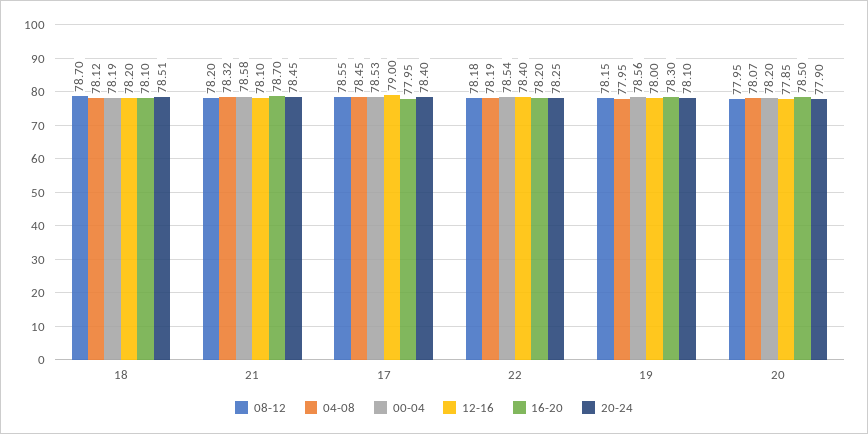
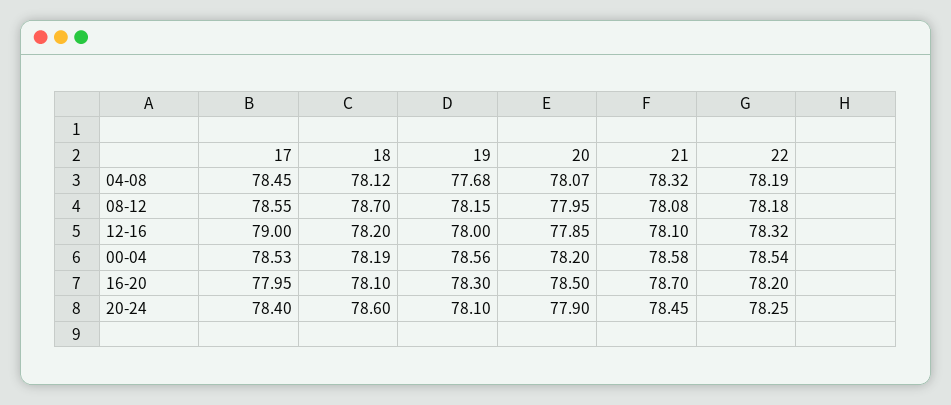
  {
    "08-12": {
      "18": 78.7,
-     "21": 78.2,
+     "21": 78.08,
      "17": 78.55,
      "22": 78.18,
      "19": 78.15,
      "20": 77.95
    },
    "04-08": {
      "18": 78.12,
      "21": 78.32,
      "17": 78.45,
      "22": 78.19,
-     "19": 77.95,
+     "19": 77.68,
      "20": 78.07
    },
    "00-04": {
      "18": 78.19,
      "21": 78.58,
      "17": 78.53,
      "22": 78.54,
      "19": 78.56,
      "20": 78.2
    },
    "12-16": {
      "18": 78.2,
      "21": 78.1,
      "17": 79,
-     "22": 78.4,
+     "22": 78.32,
      "19": 78,
      "20": 77.85
    },
    "16-20": {
      "18": 78.1,
      "21": 78.7,
      "17": 77.95,
      "22": 78.2,
      "19": 78.3,
      "20": 78.5
    },
    "20-24": {
-     "18": 78.51,
+     "18": 78.6,
      "21": 78.45,
      "17": 78.4,
      "22": 78.25,
      "19": 78.1,
      "20": 77.9
    }
  }

